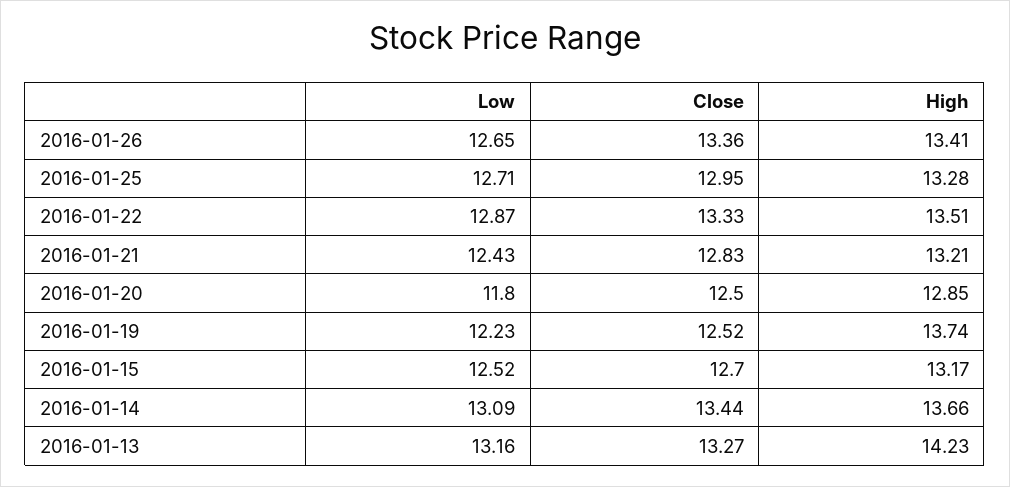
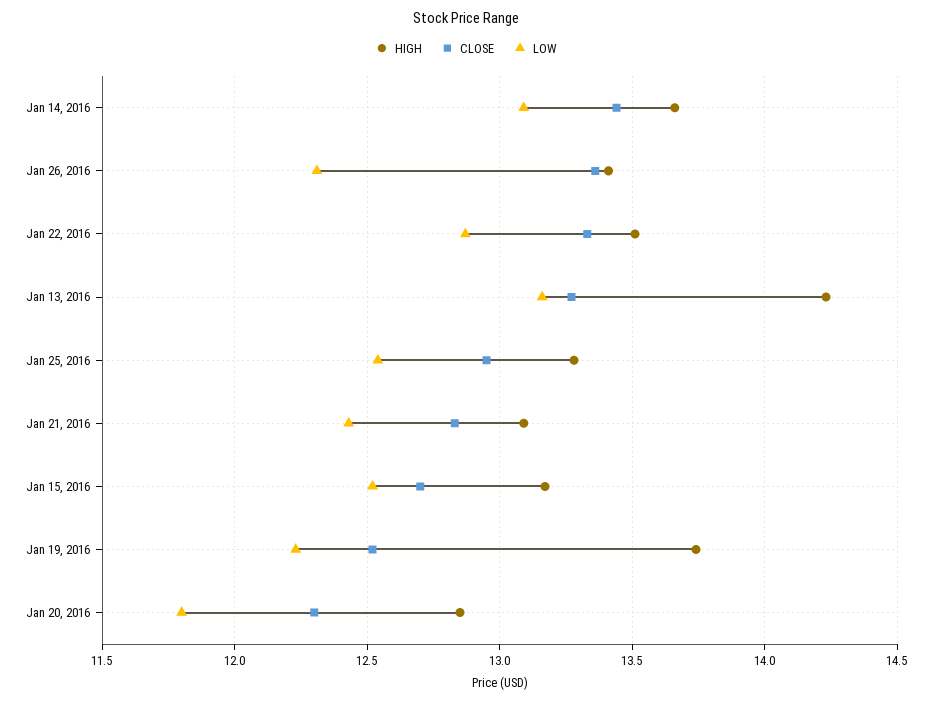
  {
    "Low": {
-     "2016-01-26": 12.65,
+     "2016-01-26": 12.3,
-     "2016-01-25": 12.71,
+     "2016-01-25": 12.55,
      "2016-01-22": 12.87,
      "2016-01-21": 12.43,
      "2016-01-20": 11.8,
      "2016-01-19": 12.23,
      "2016-01-15": 12.52,
      "2016-01-14": 13.09,
      "2016-01-13": 13.16
    },
    "Close": {
      "2016-01-26": 13.36,
      "2016-01-25": 12.95,
      "2016-01-22": 13.33,
      "2016-01-21": 12.83,
-     "2016-01-20": 12.5,
+     "2016-01-20": 12.3,
      "2016-01-19": 12.52,
      "2016-01-15": 12.7,
      "2016-01-14": 13.44,
      "2016-01-13": 13.27
    },
    "High": {
      "2016-01-26": 13.41,
      "2016-01-25": 13.28,
      "2016-01-22": 13.51,
-     "2016-01-21": 13.21,
+     "2016-01-21": 13.1,
      "2016-01-20": 12.85,
      "2016-01-19": 13.74,
      "2016-01-15": 13.17,
      "2016-01-14": 13.66,
      "2016-01-13": 14.23
    }
  }

